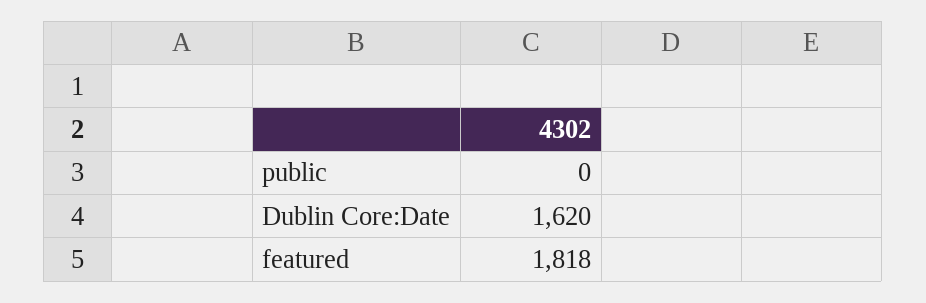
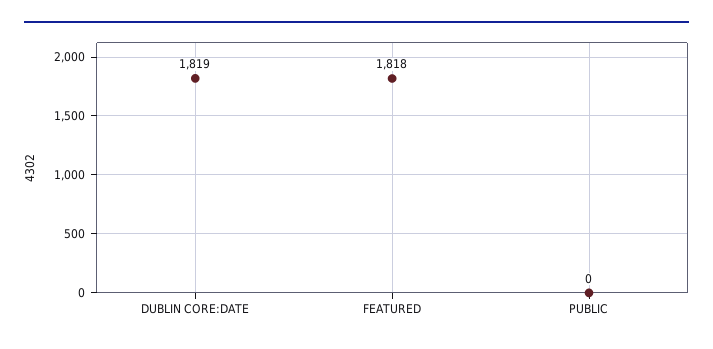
  {
    "public": 0,
-   "Dublin Core:Date": 1620,
+   "Dublin Core:Date": 1819,
    "featured": 1818
  }

